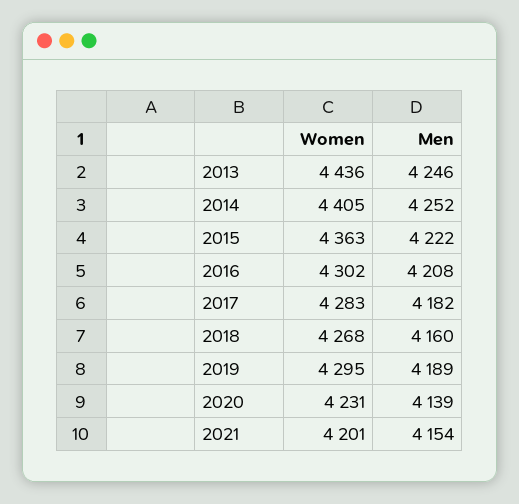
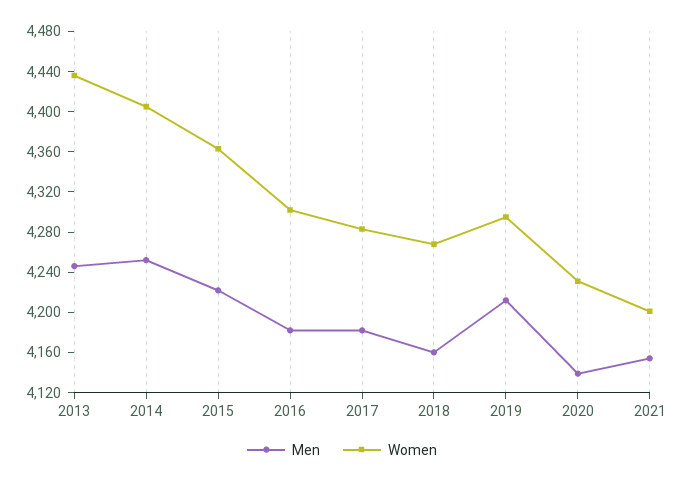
  {
    "Women": {
      "2013": 4436,
      "2014": 4405,
      "2015": 4363,
      "2016": 4302,
      "2017": 4283,
      "2018": 4268,
      "2019": 4295,
      "2020": 4231,
      "2021": 4201
    },
    "Men": {
      "2013": 4246,
      "2014": 4252,
      "2015": 4222,
-     "2016": 4208,
+     "2016": 4180,
      "2017": 4182,
      "2018": 4160,
-     "2019": 4189,
+     "2019": 4210,
      "2020": 4139,
      "2021": 4154
    }
  }

